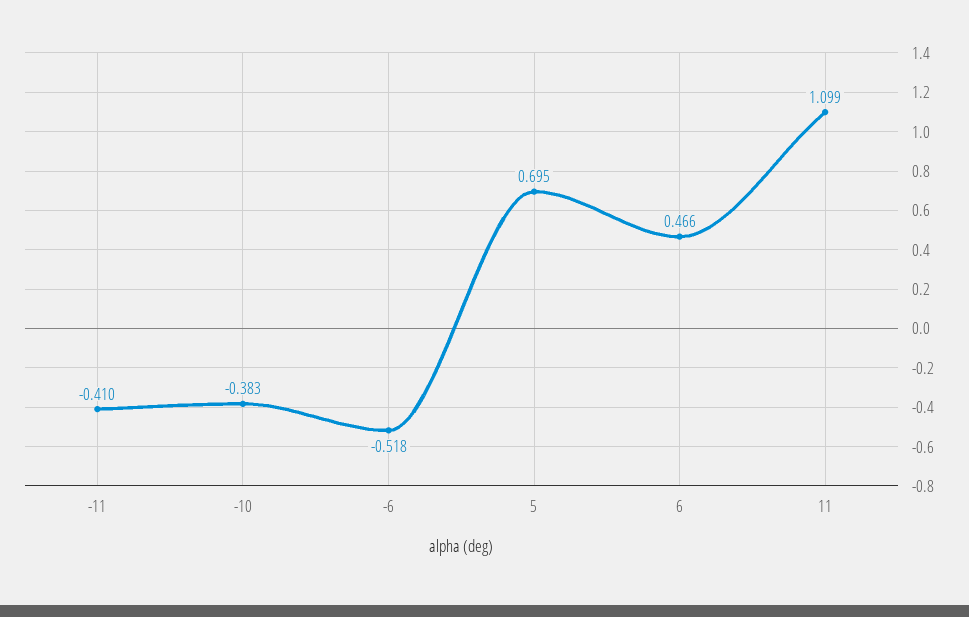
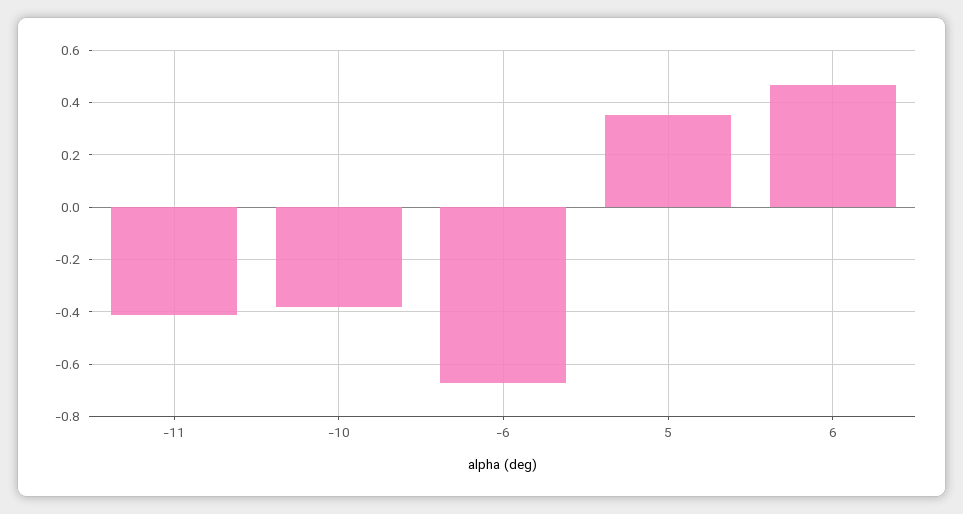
  {
    "-11": -0.41,
    "-10": -0.383,
-   "-6": -0.518,
+   "-6": -0.675,
-   "5": 0.695,
+   "5": 0.35,
-   "6": 0.466,
+   "6": 0.466
-   "11": 1.099
  }

